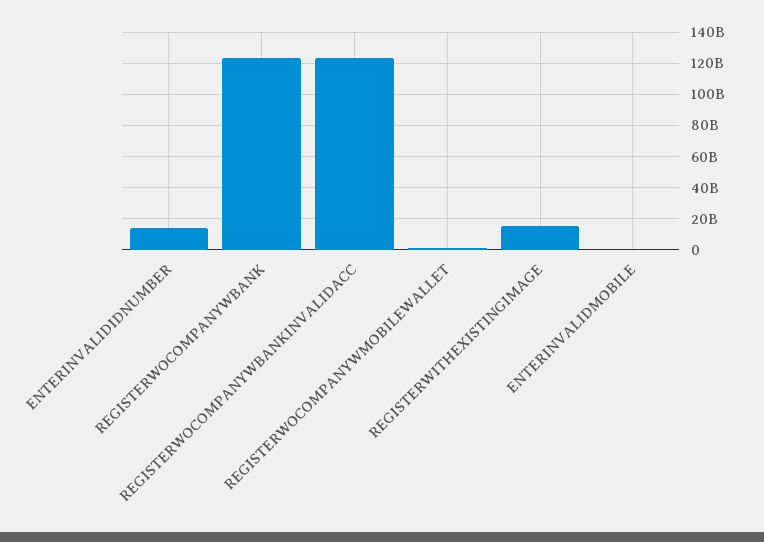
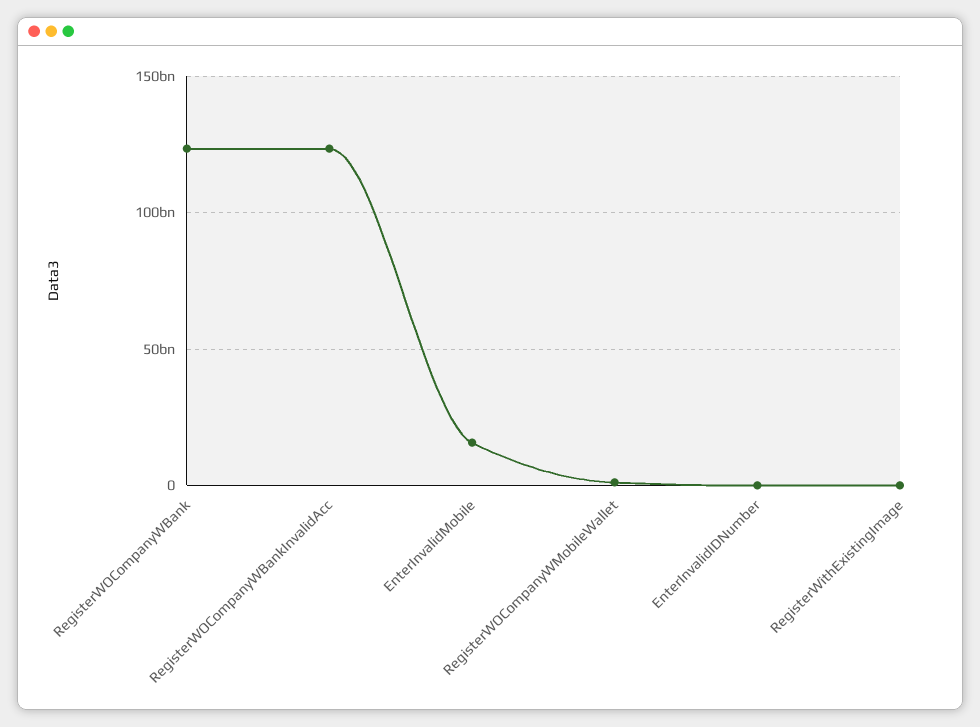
  {
-   "ENTERINVALIDIDNUMBER": 15000000000,
+   "ENTERINVALIDIDNUMBER": 0,
    "REGISTERWOCOMPANYWBANK": 125000000000,
    "REGISTERWOCOMPANYWBANKINVALIDACC": 125000000000,
    "REGISTERWOCOMPANYWMOBILEWALLET": 0,
-   "REGISTERWITHEXISTINGIMAGE": 15000000000,
+   "REGISTERWITHEXISTINGIMAGE": 0,
-   "ENTERINVALIDMOBILE": 0
+   "ENTERINVALIDMOBILE": 15000000000
  }

